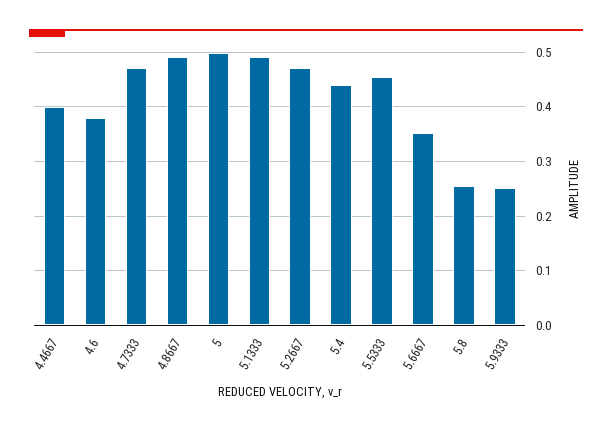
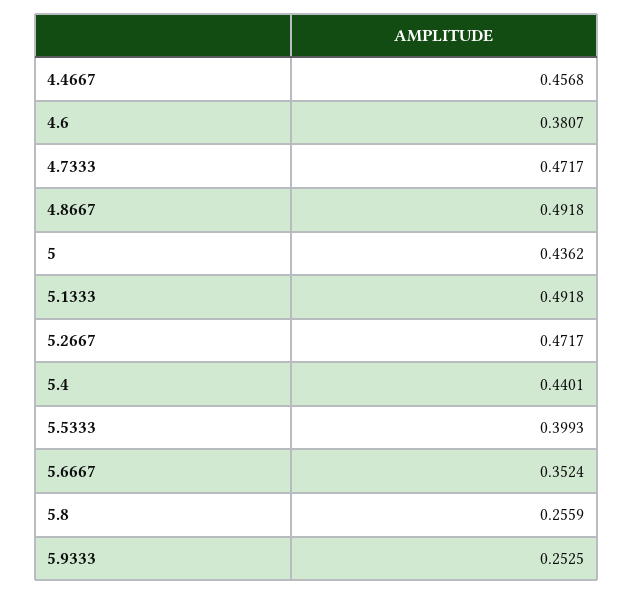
  {
-   "4.4667": 0.4,
+   "4.4667": 0.4568,
    "4.6": 0.3807,
    "4.7333": 0.4717,
    "4.8667": 0.4918,
-   "5": 0.5,
+   "5": 0.4362,
    "5.1333": 0.4918,
    "5.2667": 0.4717,
    "5.4": 0.4401,
-   "5.5333": 0.46,
+   "5.5333": 0.3993,
    "5.6667": 0.3524,
    "5.8": 0.2559,
    "5.9333": 0.2525
  }

